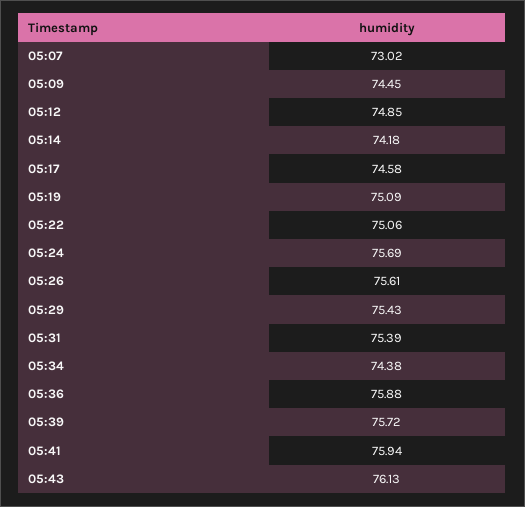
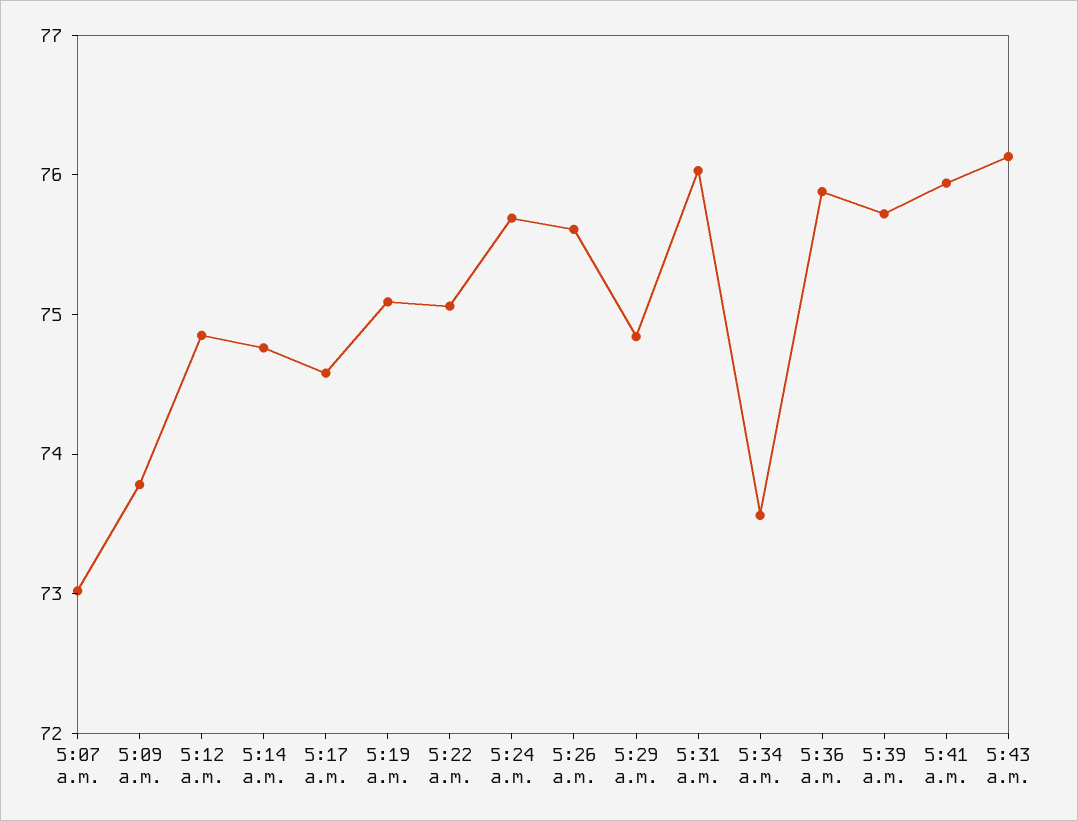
  {
    "05:07": 73.02,
-   "05:09": 74.45,
+   "05:09": 73.8,
    "05:12": 74.85,
-   "05:14": 74.18,
+   "05:14": 74.8,
    "05:17": 74.58,
    "05:19": 75.09,
    "05:22": 75.06,
    "05:24": 75.69,
    "05:26": 75.61,
-   "05:29": 75.43,
+   "05:29": 74.8,
-   "05:31": 75.39,
+   "05:31": 76,
-   "05:34": 74.38,
+   "05:34": 73.6,
    "05:36": 75.88,
    "05:39": 75.72,
    "05:41": 75.94,
    "05:43": 76.13
  }

